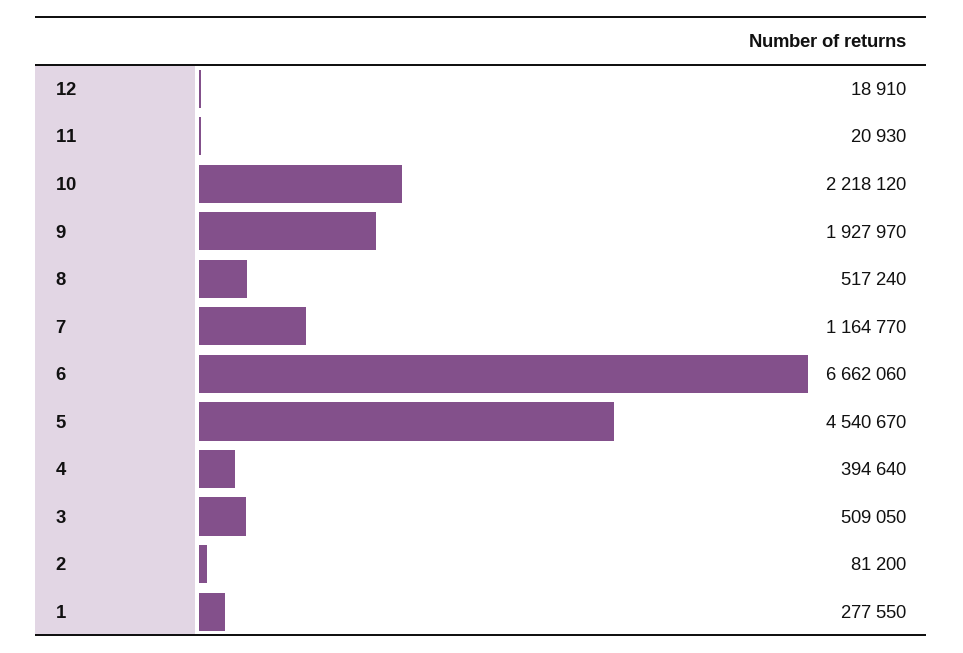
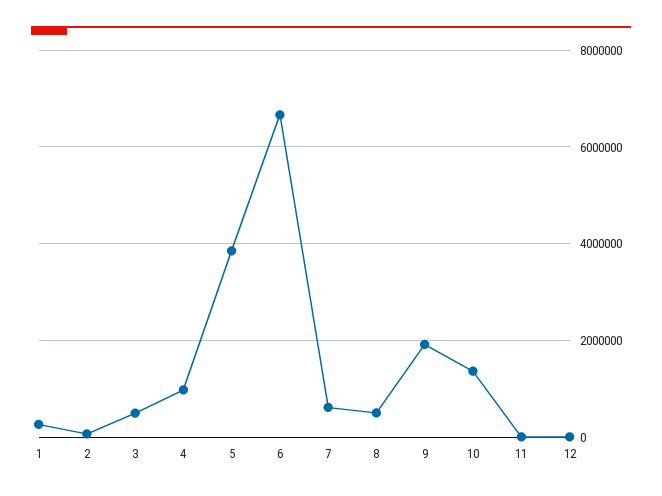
  {
    "12": 18910,
    "11": 20930,
-   "10": 2218120,
+   "10": 1400000,
    "9": 1927970,
    "8": 517240,
-   "7": 1164770,
+   "7": 600000,
    "6": 6662060,
-   "5": 4540670,
+   "5": 3800000,
-   "4": 394640,
+   "4": 1000000,
    "3": 509050,
    "2": 81200,
    "1": 277550
  }

